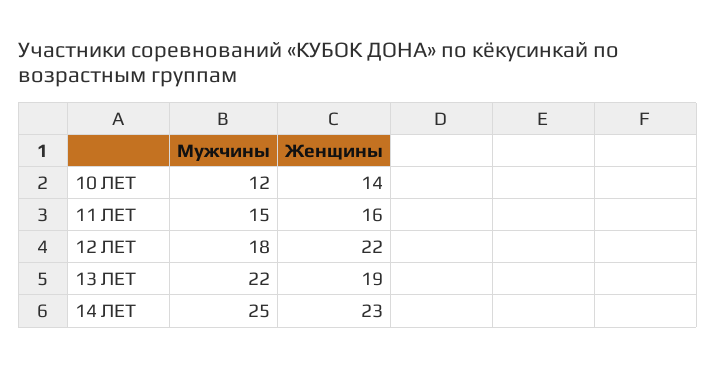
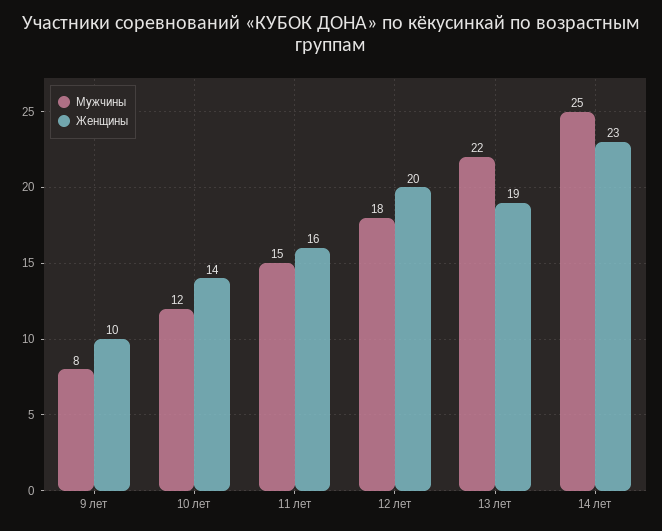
  {
    "Мужчины": {
      "10 ЛЕТ": 12,
      "11 ЛЕТ": 15,
      "12 ЛЕТ": 18,
      "13 ЛЕТ": 22,
-     "14 ЛЕТ": 25
+     "14 ЛЕТ": 25,
+     "9 лет": 8
    },
    "Женщины": {
      "10 ЛЕТ": 14,
      "11 ЛЕТ": 16,
-     "12 ЛЕТ": 22,
+     "12 ЛЕТ": 20,
      "13 ЛЕТ": 19,
-     "14 ЛЕТ": 23
+     "14 ЛЕТ": 23,
+     "9 лет": 10
    }
  }

